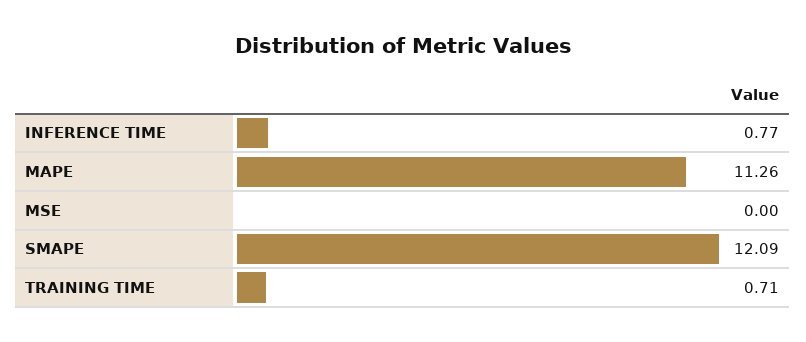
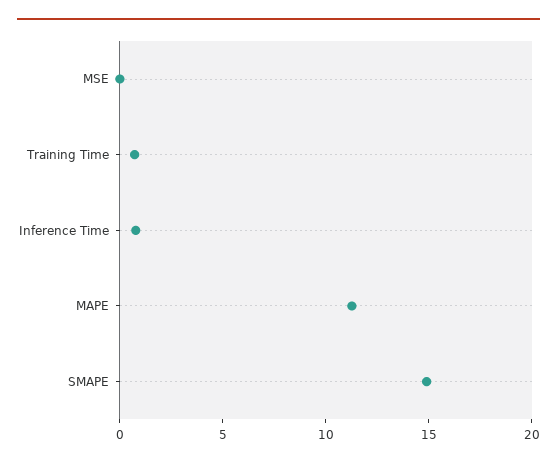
  {
    "INFERENCE TIME": 0.77,
    "MAPE": 11.26,
    "MSE": 0,
-   "SMAPE": 12.09,
+   "SMAPE": 15,
    "TRAINING TIME": 0.71
  }

